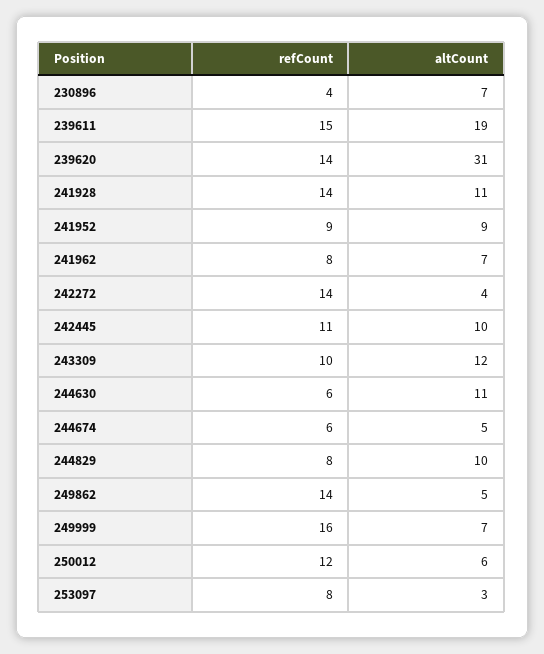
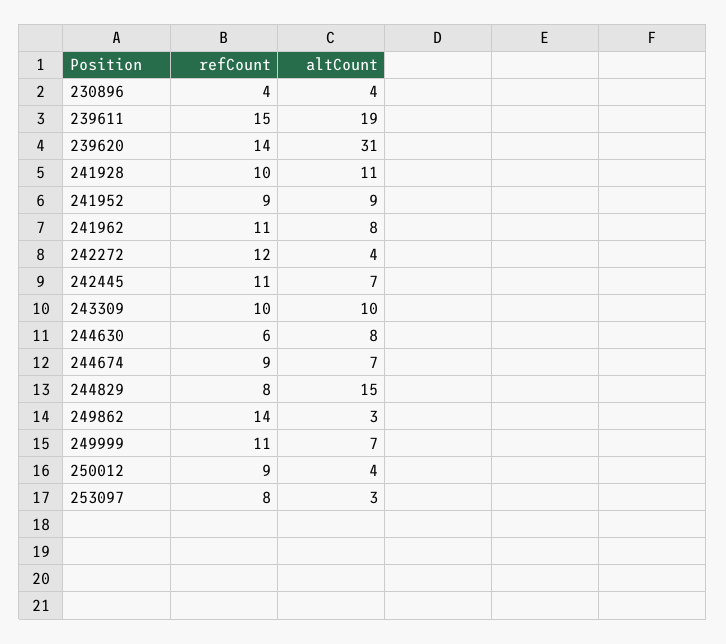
  {
    "refCount": {
      "230896": 4,
      "239611": 15,
      "239620": 14,
-     "241928": 14,
+     "241928": 10,
      "241952": 9,
-     "241962": 8,
+     "241962": 11,
-     "242272": 14,
+     "242272": 12,
      "242445": 11,
      "243309": 10,
      "244630": 6,
-     "244674": 6,
+     "244674": 9,
      "244829": 8,
      "249862": 14,
-     "249999": 16,
+     "249999": 11,
-     "250012": 12,
+     "250012": 9,
      "253097": 8
    },
    "altCount": {
-     "230896": 7,
+     "230896": 4,
      "239611": 19,
      "239620": 31,
      "241928": 11,
      "241952": 9,
-     "241962": 7,
+     "241962": 8,
      "242272": 4,
-     "242445": 10,
+     "242445": 7,
-     "243309": 12,
+     "243309": 10,
-     "244630": 11,
+     "244630": 8,
-     "244674": 5,
+     "244674": 7,
-     "244829": 10,
+     "244829": 15,
-     "249862": 5,
+     "249862": 3,
      "249999": 7,
-     "250012": 6,
+     "250012": 4,
      "253097": 3
    }
  }

